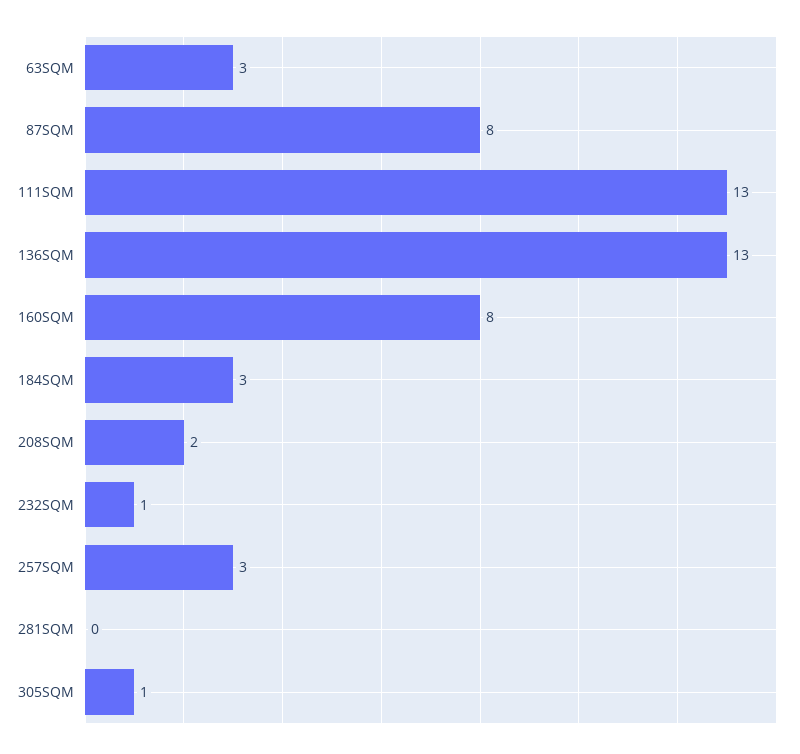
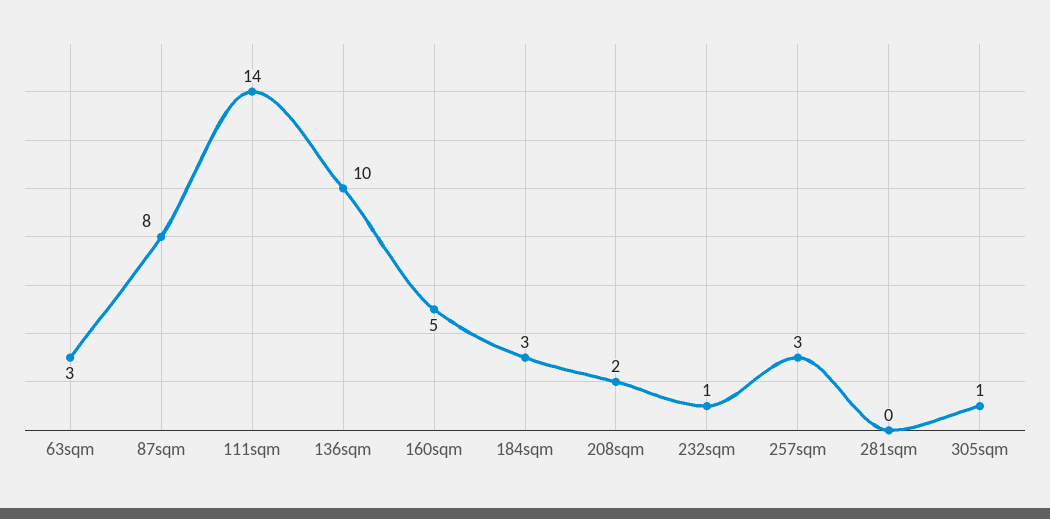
  {
    "63SQM": 3,
    "87SQM": 8,
-   "111SQM": 13,
+   "111SQM": 14,
-   "136SQM": 13,
+   "136SQM": 10,
-   "160SQM": 8,
+   "160SQM": 5,
    "184SQM": 3,
    "208SQM": 2,
    "232SQM": 1,
    "257SQM": 3,
    "281SQM": 0,
    "305SQM": 1
  }

